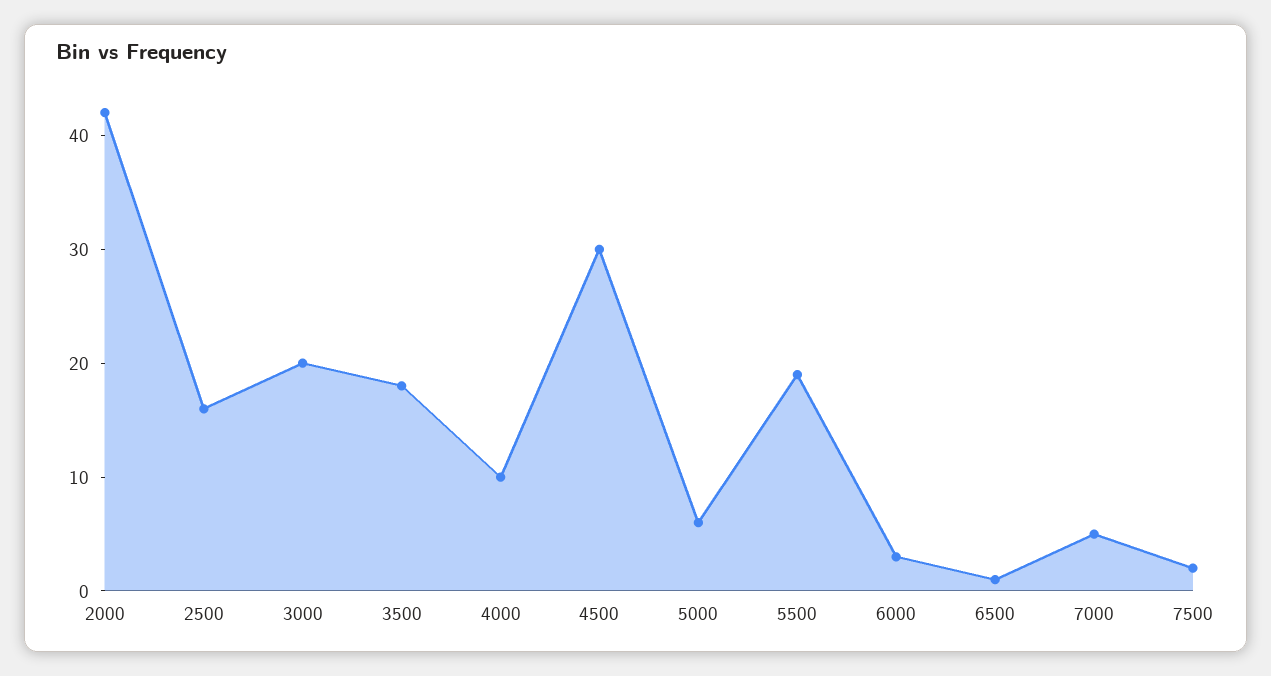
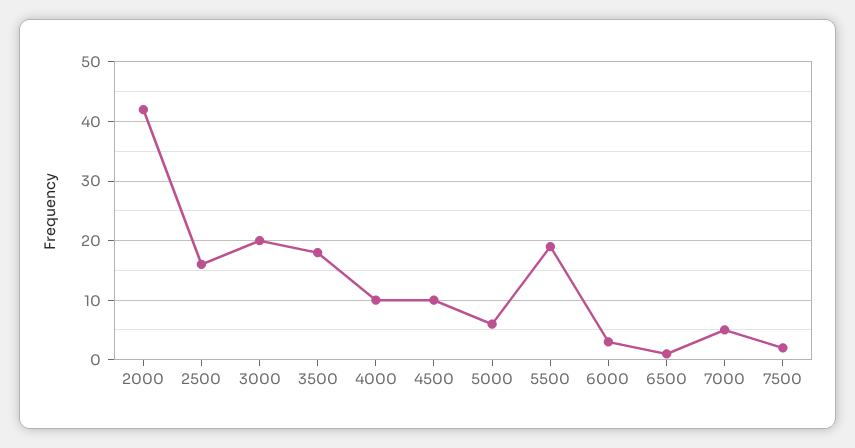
  {
    "2000": 42,
    "2500": 16,
    "3000": 20,
    "3500": 18,
    "4000": 10,
-   "4500": 30,
+   "4500": 10,
    "5000": 6,
    "5500": 19,
    "6000": 3,
    "6500": 1,
    "7000": 5,
    "7500": 2
  }

